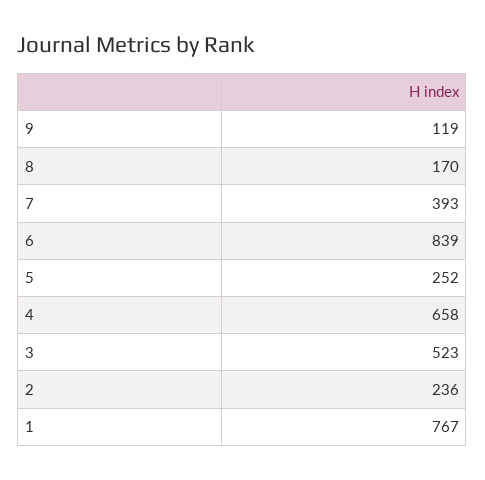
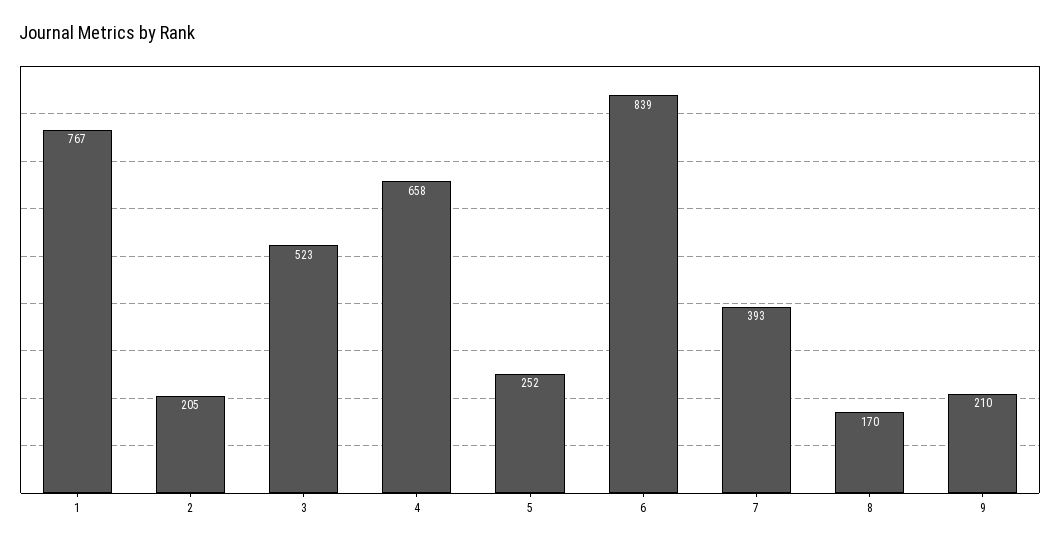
  {
-   "9": 119,
+   "9": 210,
    "8": 170,
    "7": 393,
    "6": 839,
    "5": 252,
    "4": 658,
    "3": 523,
-   "2": 236,
+   "2": 205,
    "1": 767
  }

